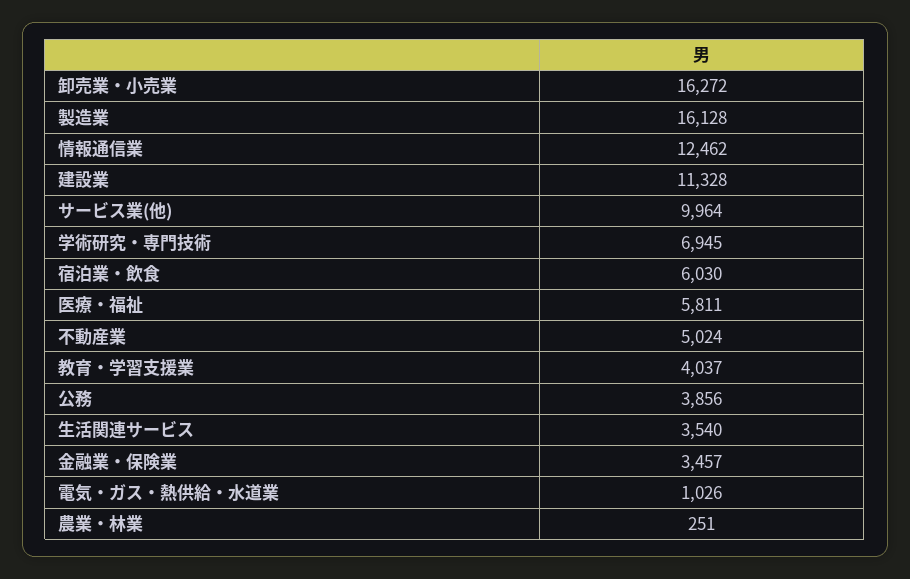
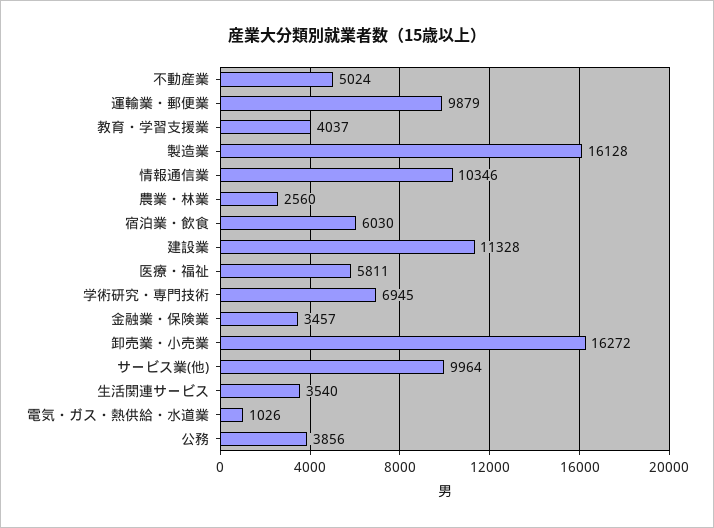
  {
    "卸売業・小売業": 16272,
    "製造業": 16128,
-   "情報通信業": 12462,
+   "情報通信業": 10346,
    "建設業": 11328,
    "サービス業(他)": 9964,
    "学術研究・専門技術": 6945,
    "宿泊業・飲食": 6030,
    "医療・福祉": 5811,
    "不動産業": 5024,
    "教育・学習支援業": 4037,
    "公務": 3856,
    "生活関連サービス": 3540,
    "金融業・保険業": 3457,
    "電気・ガス・熱供給・水道業": 1026,
-   "農業・林業": 251
+   "農業・林業": 2560,
+   "運輸業・郵便業": 9879
  }

